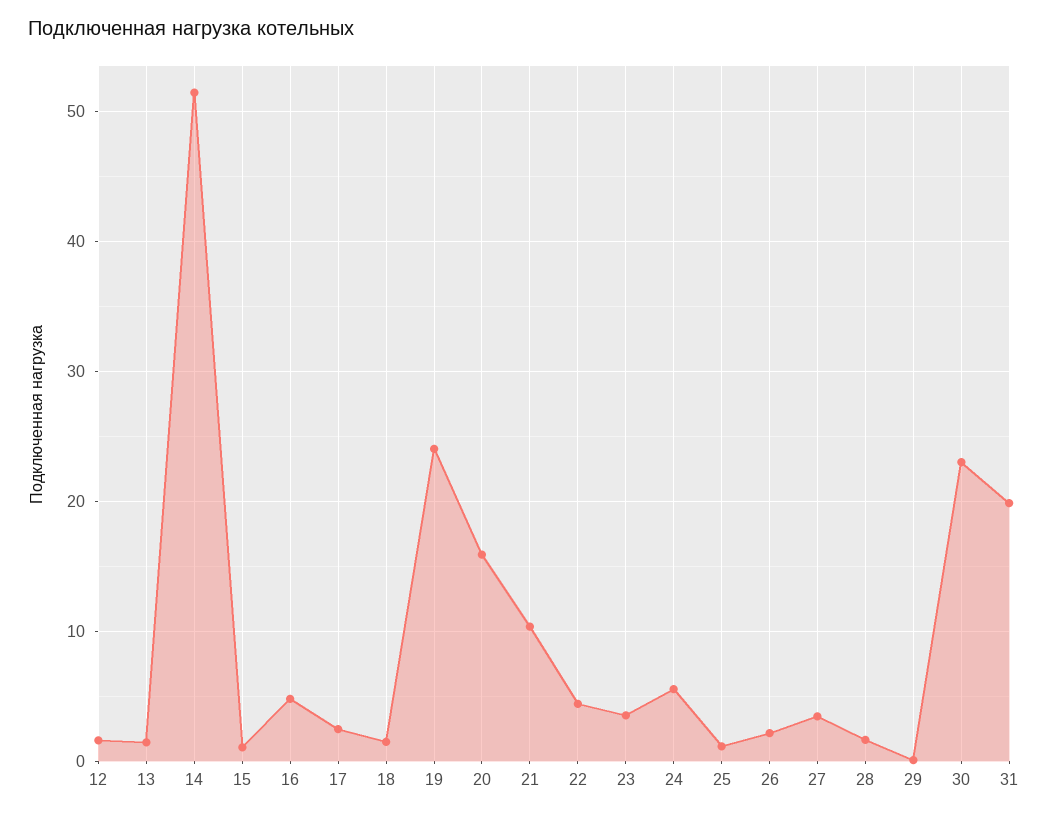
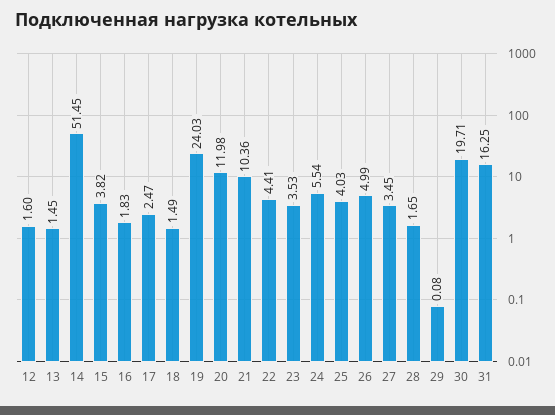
  {
    "12": 1.6,
    "13": 1.45,
    "14": 51.45,
-   "15": 1,
+   "15": 3.82,
-   "16": 5,
+   "16": 1.83,
    "17": 2.47,
    "18": 1.49,
    "19": 24.03,
-   "20": 16,
+   "20": 11.98,
    "21": 10.36,
    "22": 4.41,
    "23": 3.53,
    "24": 5.54,
-   "25": 1,
+   "25": 4.03,
-   "26": 2,
+   "26": 4.99,
    "27": 3.45,
    "28": 1.65,
    "29": 0.08,
-   "30": 23,
+   "30": 19.71,
-   "31": 20
+   "31": 16.25
  }

